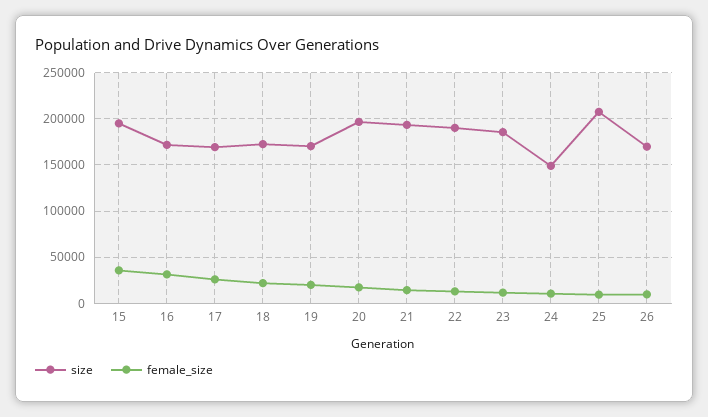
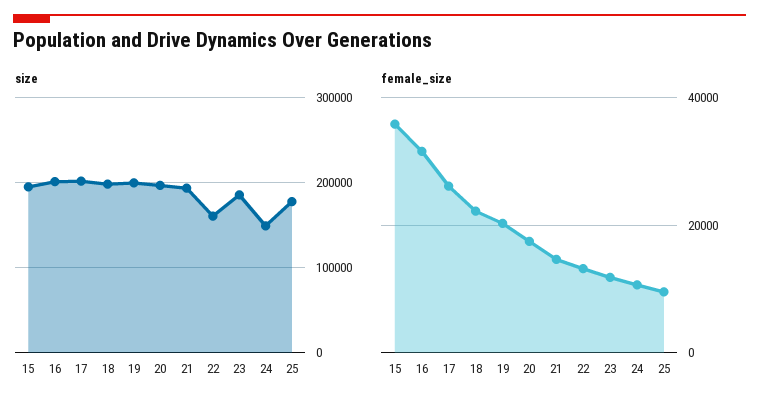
  {
    "size": {
      "15": 200000,
-     "16": 170000,
+     "16": 200000,
-     "17": 170000,
+     "17": 200000,
-     "18": 170000,
+     "18": 200000,
-     "19": 170000,
+     "19": 200000,
      "20": 200000,
      "21": 190000,
-     "22": 190000,
+     "22": 160000,
      "23": 190000,
      "24": 150000,
-     "25": 210000,
+     "25": 180000
-     "26": 170000
    },
    "female_size": {
      "15": 36000,
      "16": 32000,
      "17": 26000,
      "18": 22000,
      "19": 20000,
      "20": 18000,
      "21": 14000,
      "22": 14000,
      "23": 12000,
      "24": 10000,
-     "25": 10000,
+     "25": 10000
-     "26": 10000
    }
  }

